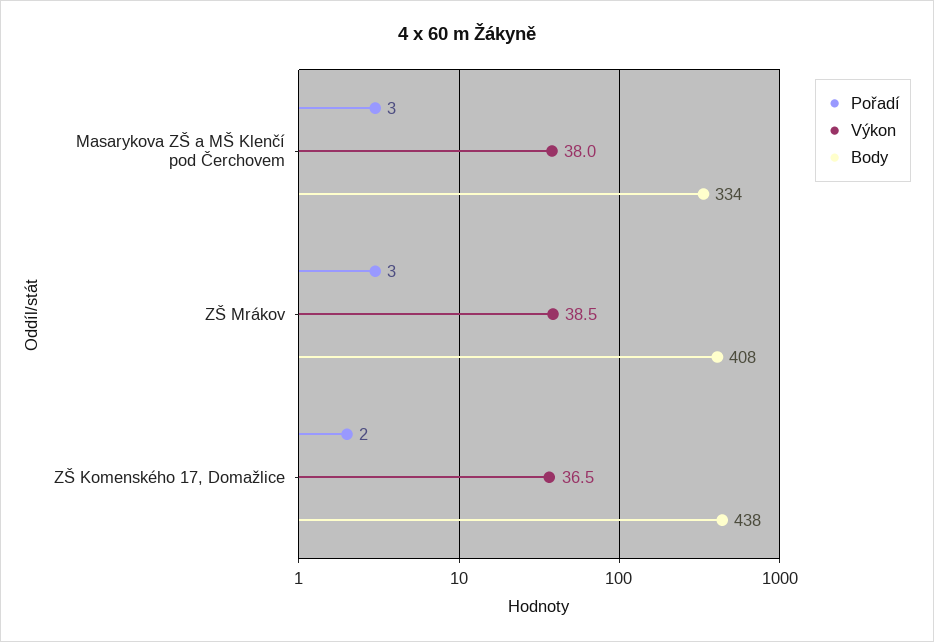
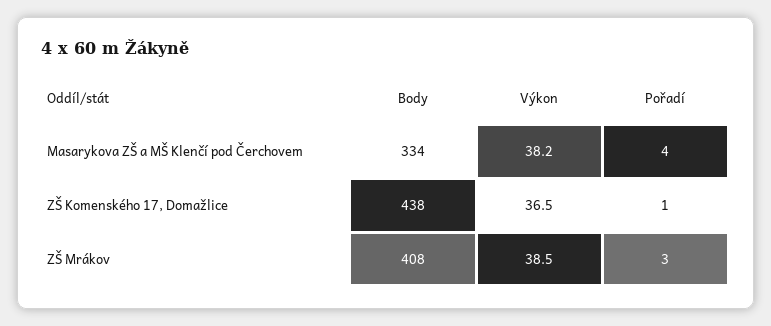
  {
    "Pořadí": {
-     "Masarykova ZŠ a MŠ Klenčí pod Čerchovem": 3,
+     "Masarykova ZŠ a MŠ Klenčí pod Čerchovem": 4,
      "ZŠ Mrákov": 3,
-     "ZŠ Komenského 17, Domažlice": 2
+     "ZŠ Komenského 17, Domažlice": 1
    },
    "Výkon": {
-     "Masarykova ZŠ a MŠ Klenčí pod Čerchovem": 38,
+     "Masarykova ZŠ a MŠ Klenčí pod Čerchovem": 38.2,
      "ZŠ Mrákov": 38.5,
      "ZŠ Komenského 17, Domažlice": 36.5
    },
    "Body": {
      "Masarykova ZŠ a MŠ Klenčí pod Čerchovem": 334,
      "ZŠ Mrákov": 408,
      "ZŠ Komenského 17, Domažlice": 438
    }
  }

